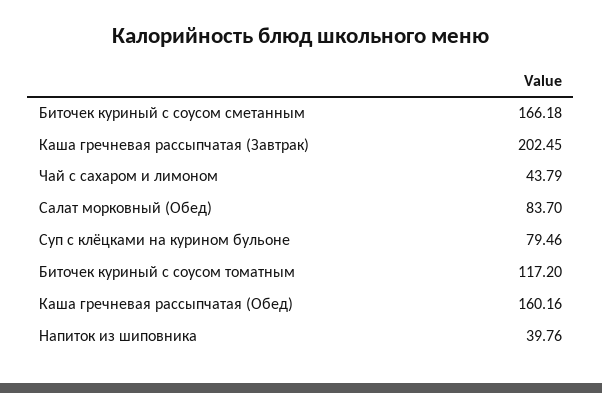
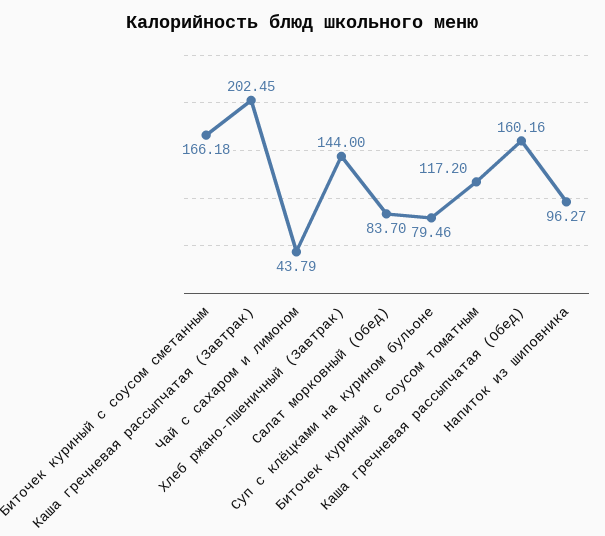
  {
    "Биточек куриный с соусом сметанным": 166.18,
    "Каша гречневая рассыпчатая (Завтрак)": 202.45,
    "Чай с сахаром и лимоном": 43.79,
    "Салат морковный (Обед)": 83.7,
    "Суп с клёцками на курином бульоне": 79.46,
    "Биточек куриный с соусом томатным": 117.2,
    "Каша гречневая рассыпчатая (Обед)": 160.16,
-   "Напиток из шиповника": 39.76
+   "Напиток из шиповника": 96.27,
+   "Хлеб ржано-пшеничный (Завтрак)": 144
  }

